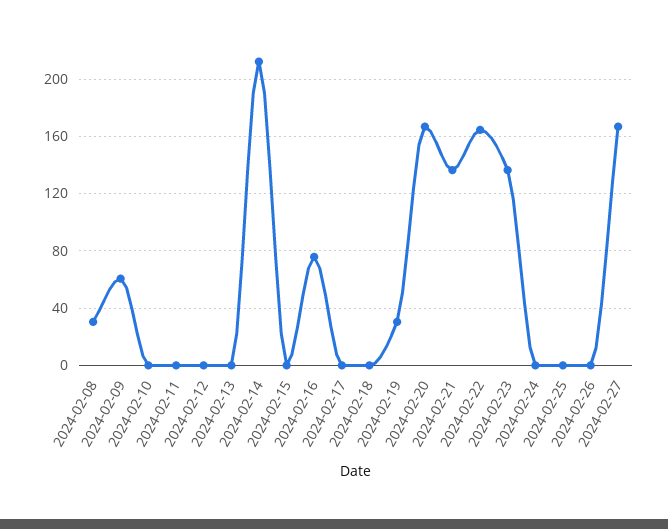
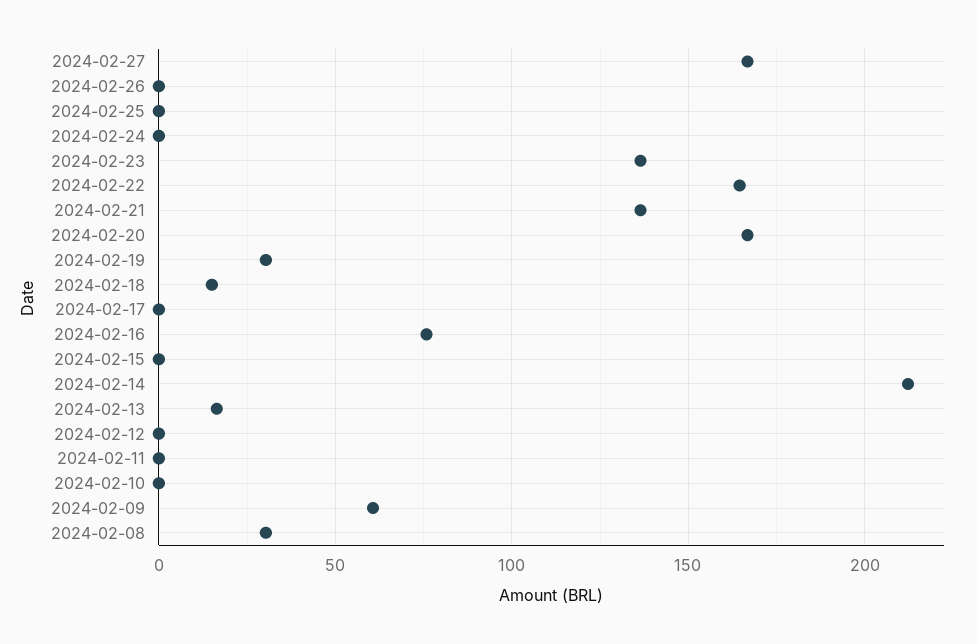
  {
    "2024-02-08": 30,
    "2024-02-09": 60,
    "2024-02-10": 0,
    "2024-02-11": 0,
    "2024-02-12": 0,
-   "2024-02-13": 0,
+   "2024-02-13": 15,
    "2024-02-14": 210,
    "2024-02-15": 0,
    "2024-02-16": 75,
    "2024-02-17": 0,
-   "2024-02-18": 0,
+   "2024-02-18": 15,
    "2024-02-19": 30,
    "2024-02-20": 165,
    "2024-02-21": 135,
    "2024-02-22": 165,
    "2024-02-23": 135,
    "2024-02-24": 0,
    "2024-02-25": 0,
    "2024-02-26": 0,
    "2024-02-27": 165
  }

